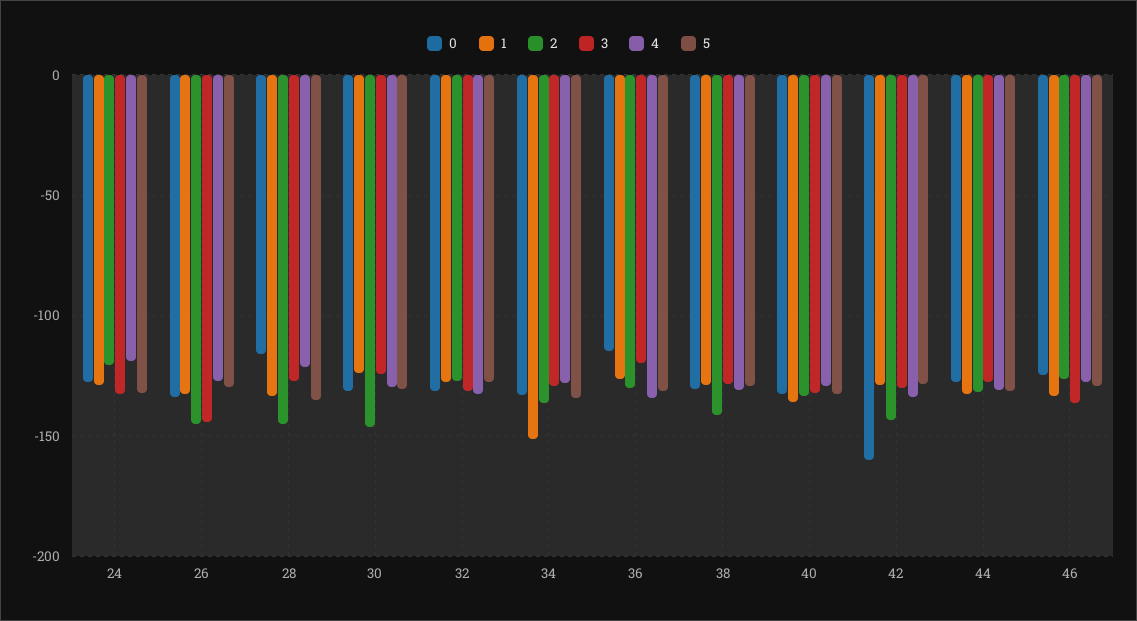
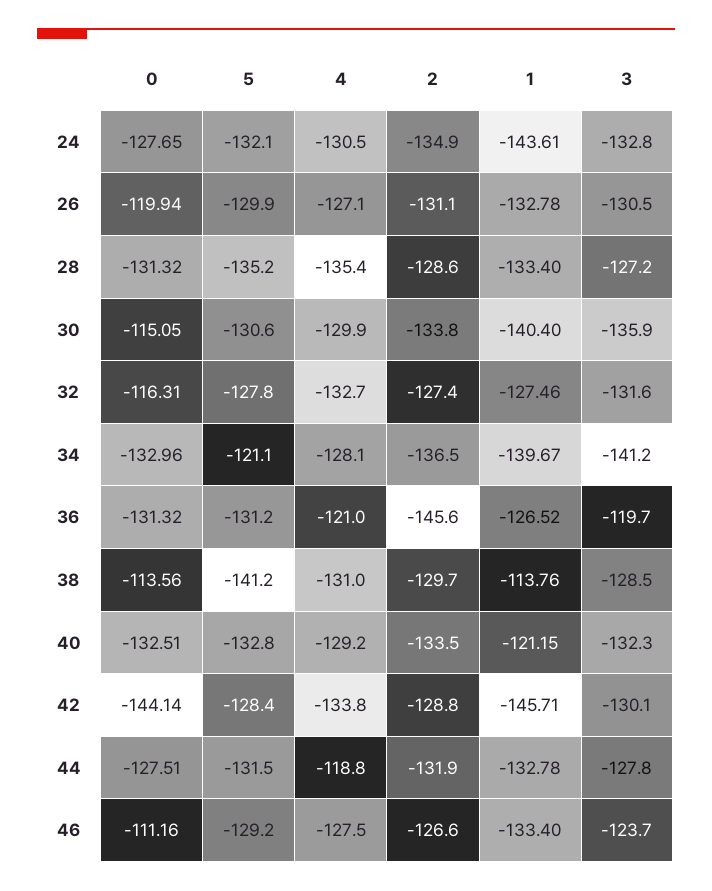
  {
    "0": {
      "24": -127.65,
-     "26": -135,
+     "26": -119.94,
-     "28": -115,
+     "28": -131.32,
-     "30": -130,
+     "30": -115.05,
-     "32": -130,
+     "32": -116.31,
      "34": -132.96,
-     "36": -115,
+     "36": -131.32,
-     "38": -130,
+     "38": -113.56,
      "40": -132.51,
-     "42": -160,
+     "42": -144.14,
      "44": -127.51,
-     "46": -125
+     "46": -111.16
    },
    "1": {
-     "24": -130,
+     "24": -143.61,
      "26": -132.78,
      "28": -133.4,
-     "30": -125,
+     "30": -140.4,
      "32": -127.46,
-     "34": -150,
+     "34": -139.67,
      "36": -126.52,
-     "38": -130,
+     "38": -113.76,
-     "40": -135,
+     "40": -121.15,
-     "42": -130,
+     "42": -145.71,
      "44": -132.78,
      "46": -133.4
    },
    "2": {
-     "24": -120,
+     "24": -134.9,
-     "26": -145,
+     "26": -131.1,
-     "28": -145,
+     "28": -128.6,
-     "30": -145,
+     "30": -133.8,
      "32": -127.4,
      "34": -136.5,
-     "36": -130,
+     "36": -145.6,
-     "38": -140,
+     "38": -129.7,
      "40": -133.5,
-     "42": -145,
+     "42": -128.8,
      "44": -131.9,
      "46": -126.6
    },
    "3": {
      "24": -132.8,
-     "26": -145,
+     "26": -130.5,
      "28": -127.2,
-     "30": -125,
+     "30": -135.9,
      "32": -131.6,
-     "34": -130,
+     "34": -141.2,
      "36": -119.7,
      "38": -128.5,
      "40": -132.3,
      "42": -130.1,
      "44": -127.8,
-     "46": -135
+     "46": -123.7
    },
    "4": {
-     "24": -120,
+     "24": -130.5,
      "26": -127.1,
-     "28": -120,
+     "28": -135.4,
      "30": -129.9,
      "32": -132.7,
      "34": -128.1,
-     "36": -135,
+     "36": -121,
      "38": -131,
      "40": -129.2,
      "42": -133.8,
-     "44": -130,
+     "44": -118.8,
      "46": -127.5
    },
    "5": {
      "24": -132.1,
      "26": -129.9,
      "28": -135.2,
      "30": -130.6,
      "32": -127.8,
-     "34": -135,
+     "34": -121.1,
      "36": -131.2,
-     "38": -130,
+     "38": -141.2,
      "40": -132.8,
      "42": -128.4,
      "44": -131.5,
      "46": -129.2
    }
  }

